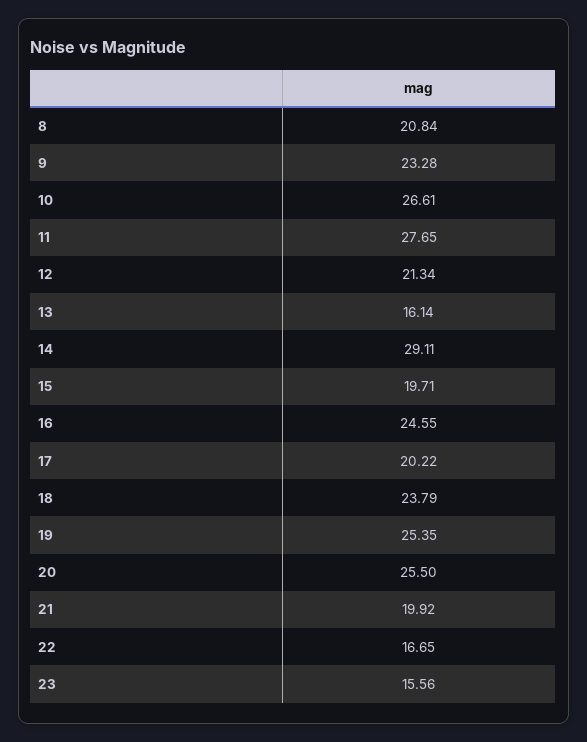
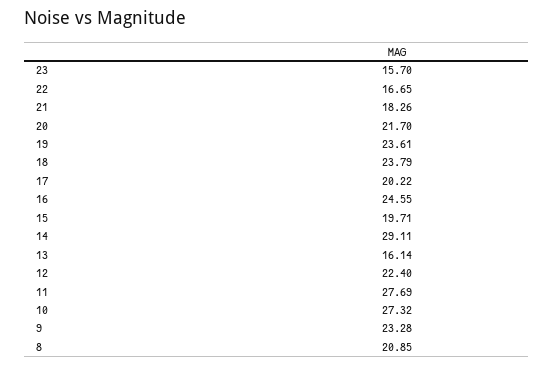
  {
-   "8": 20.84,
+   "8": 20.85,
    "9": 23.28,
-   "10": 26.61,
+   "10": 27.32,
-   "11": 27.65,
+   "11": 27.69,
-   "12": 21.34,
+   "12": 22.4,
    "13": 16.14,
    "14": 29.11,
    "15": 19.71,
    "16": 24.55,
    "17": 20.22,
    "18": 23.79,
-   "19": 25.35,
+   "19": 23.61,
-   "20": 25.5,
+   "20": 21.7,
-   "21": 19.92,
+   "21": 18.26,
    "22": 16.65,
-   "23": 15.56
+   "23": 15.7
  }

